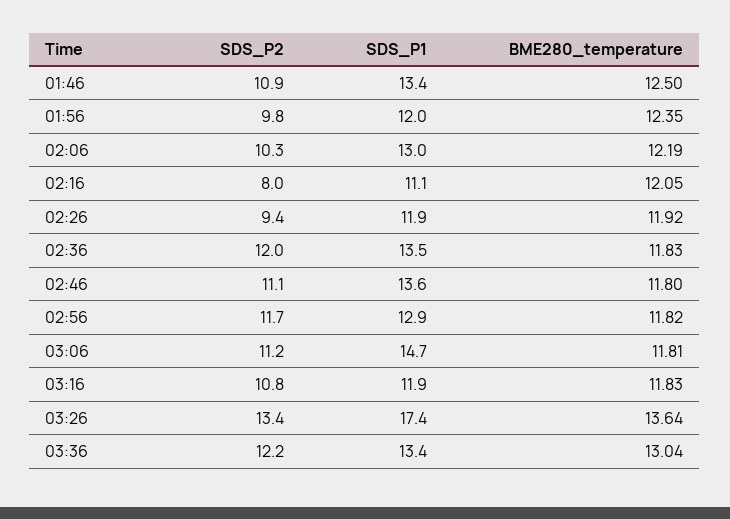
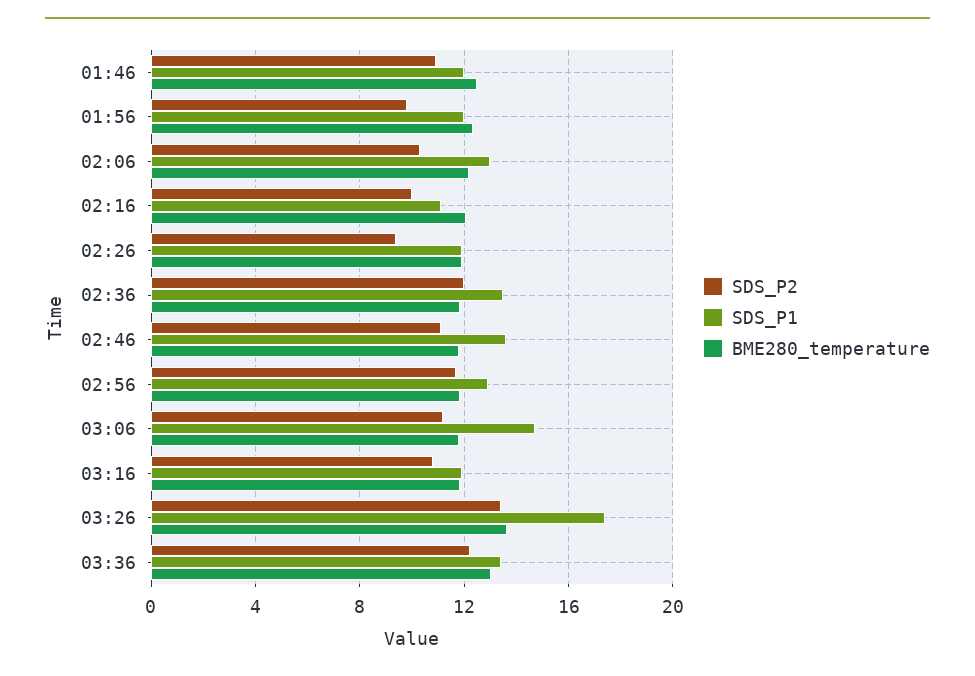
  {
    "SDS_P2": {
      "01:46": 10.9,
      "01:56": 9.8,
      "02:06": 10.3,
-     "02:16": 8,
+     "02:16": 10,
      "02:26": 9.4,
      "02:36": 12,
      "02:46": 11.1,
      "02:56": 11.7,
      "03:06": 11.2,
      "03:16": 10.8,
      "03:26": 13.4,
      "03:36": 12.2
    },
    "SDS_P1": {
-     "01:46": 13.4,
+     "01:46": 12,
      "01:56": 12,
      "02:06": 13,
      "02:16": 11.1,
      "02:26": 11.9,
      "02:36": 13.5,
      "02:46": 13.6,
      "02:56": 12.9,
      "03:06": 14.7,
      "03:16": 11.9,
      "03:26": 17.4,
      "03:36": 13.4
    },
    "BME280_temperature": {
      "01:46": 12.5,
      "01:56": 12.35,
      "02:06": 12.19,
      "02:16": 12.05,
      "02:26": 11.92,
      "02:36": 11.83,
      "02:46": 11.8,
      "02:56": 11.82,
      "03:06": 11.81,
      "03:16": 11.83,
      "03:26": 13.64,
      "03:36": 13.04
    }
  }

